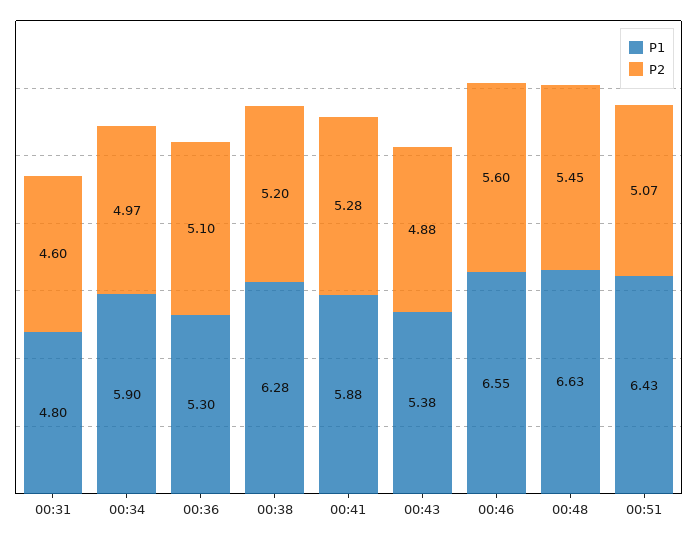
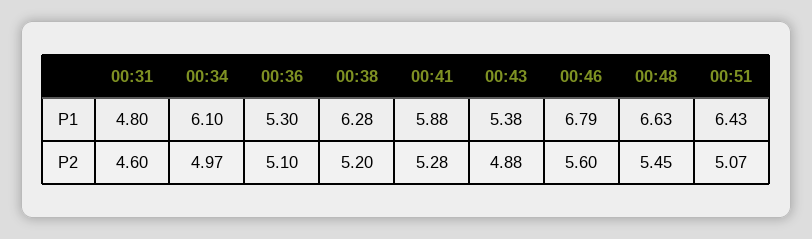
  {
    "P1": {
      "00:31": 4.8,
-     "00:34": 5.9,
+     "00:34": 6.1,
      "00:36": 5.3,
      "00:38": 6.28,
      "00:41": 5.88,
      "00:43": 5.38,
-     "00:46": 6.55,
+     "00:46": 6.79,
      "00:48": 6.63,
      "00:51": 6.43
    },
    "P2": {
      "00:31": 4.6,
      "00:34": 4.97,
      "00:36": 5.1,
      "00:38": 5.2,
      "00:41": 5.28,
      "00:43": 4.88,
      "00:46": 5.6,
      "00:48": 5.45,
      "00:51": 5.07
    }
  }

